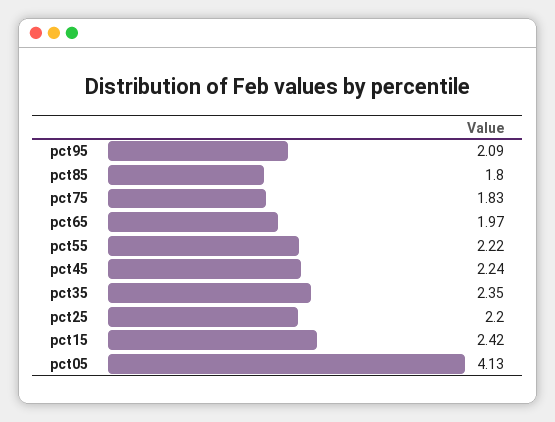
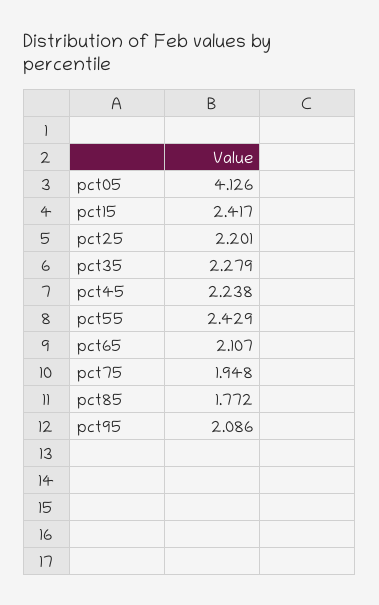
  {
    "pct95": 2.086,
-   "pct85": 1.8,
+   "pct85": 1.772,
-   "pct75": 1.83,
+   "pct75": 1.948,
-   "pct65": 1.97,
+   "pct65": 2.107,
-   "pct55": 2.22,
+   "pct55": 2.429,
    "pct45": 2.238,
-   "pct35": 2.35,
+   "pct35": 2.279,
    "pct25": 2.201,
    "pct15": 2.417,
    "pct05": 4.126
  }

